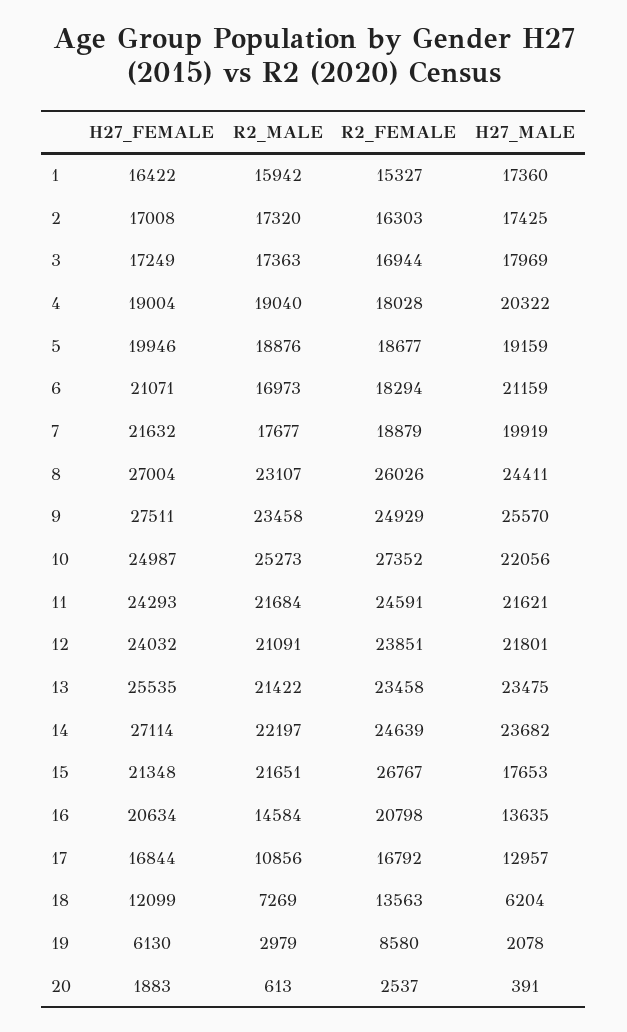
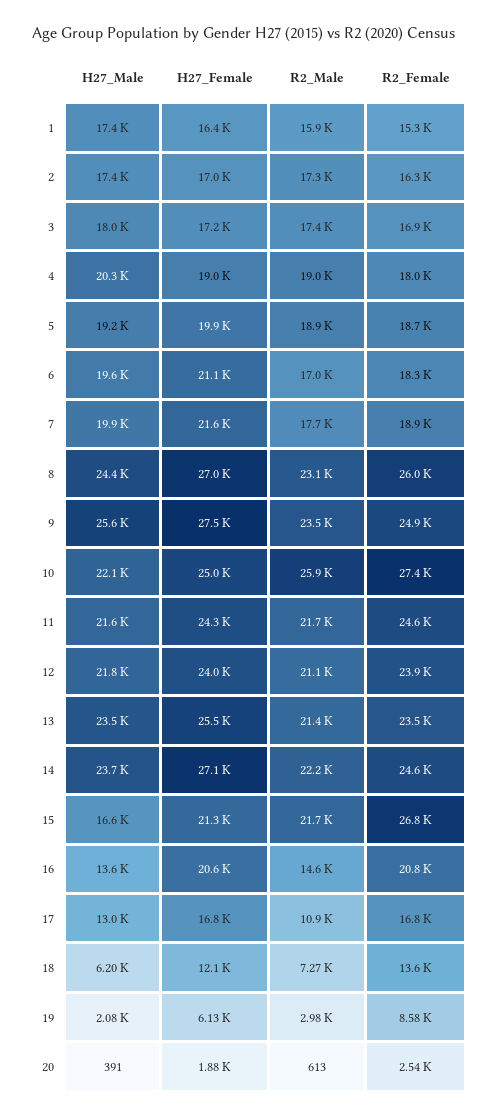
  {
    "H27_FEMALE": {
      "1": 16422,
      "2": 17008,
      "3": 17249,
      "4": 19004,
      "5": 19946,
      "6": 21071,
      "7": 21632,
      "8": 27004,
      "9": 27511,
      "10": 24987,
      "11": 24293,
      "12": 24032,
      "13": 25535,
      "14": 27114,
      "15": 21348,
      "16": 20634,
      "17": 16844,
      "18": 12099,
      "19": 6130,
      "20": 1883
    },
    "R2_MALE": {
      "1": 15942,
      "2": 17320,
      "3": 17363,
      "4": 19040,
      "5": 18876,
      "6": 16973,
      "7": 17677,
      "8": 23107,
      "9": 23458,
-     "10": 25273,
+     "10": 25900,
      "11": 21684,
      "12": 21091,
      "13": 21422,
      "14": 22197,
      "15": 21651,
      "16": 14584,
      "17": 10856,
      "18": 7269,
      "19": 2979,
      "20": 613
    },
    "R2_FEMALE": {
      "1": 15327,
      "2": 16303,
      "3": 16944,
      "4": 18028,
      "5": 18677,
      "6": 18294,
      "7": 18879,
      "8": 26026,
      "9": 24929,
      "10": 27352,
      "11": 24591,
      "12": 23851,
      "13": 23458,
      "14": 24639,
      "15": 26767,
      "16": 20798,
      "17": 16792,
      "18": 13563,
      "19": 8580,
      "20": 2537
    },
    "H27_MALE": {
      "1": 17360,
      "2": 17425,
      "3": 17969,
      "4": 20322,
      "5": 19159,
-     "6": 21159,
+     "6": 19600,
      "7": 19919,
      "8": 24411,
      "9": 25570,
      "10": 22056,
      "11": 21621,
      "12": 21801,
      "13": 23475,
      "14": 23682,
-     "15": 17653,
+     "15": 16600,
      "16": 13635,
      "17": 12957,
      "18": 6204,
      "19": 2078,
      "20": 391
    }
  }

